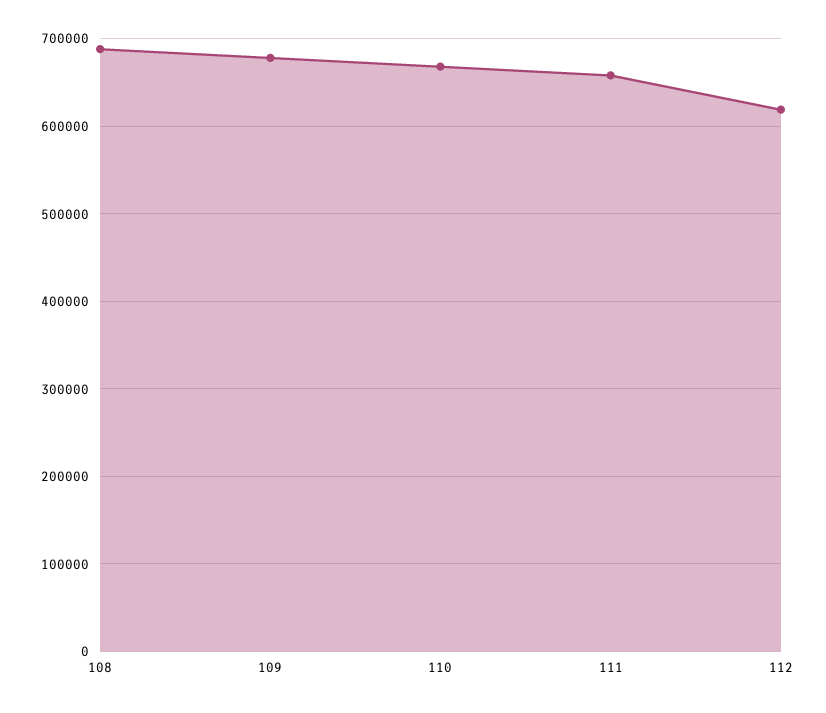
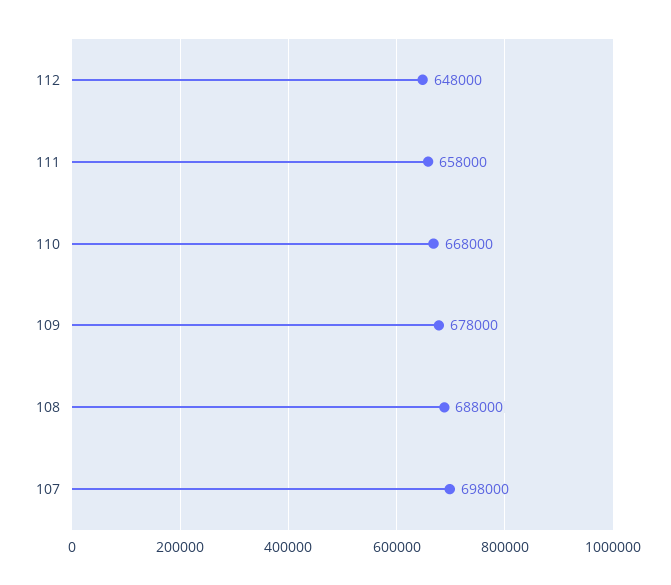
  {
    "108": 688000,
    "109": 678000,
    "110": 668000,
    "111": 658000,
-   "112": 620000
+   "112": 648000,
+   "107": 698000
  }

